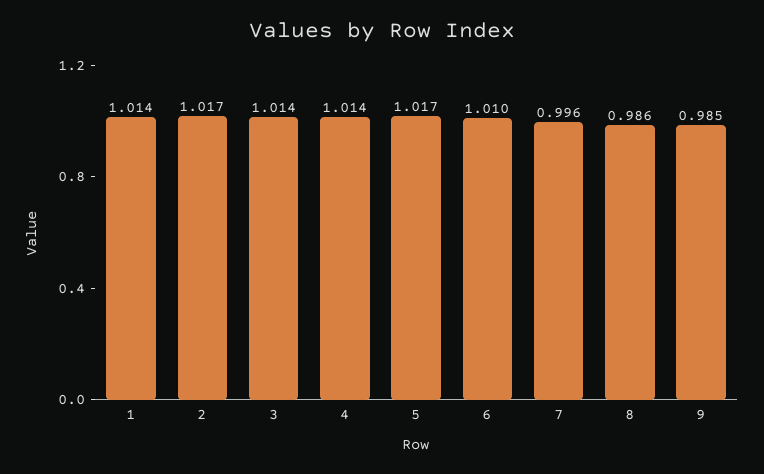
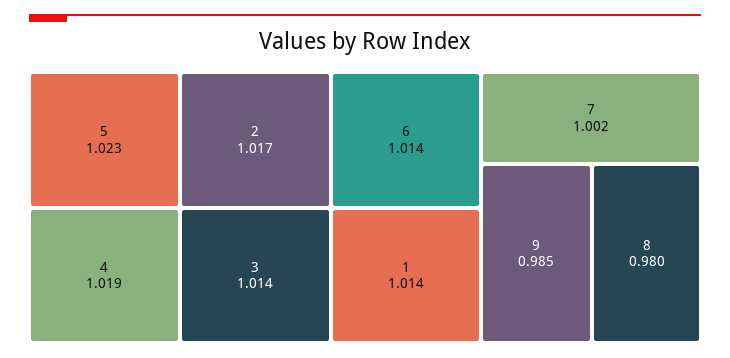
  {
    "1": 1.014,
    "2": 1.017,
    "3": 1.014,
-   "4": 1.014,
+   "4": 1.019,
-   "5": 1.017,
+   "5": 1.023,
-   "6": 1.01,
+   "6": 1.014,
-   "7": 0.996,
+   "7": 1.002,
-   "8": 0.986,
+   "8": 0.98,
    "9": 0.985
  }

